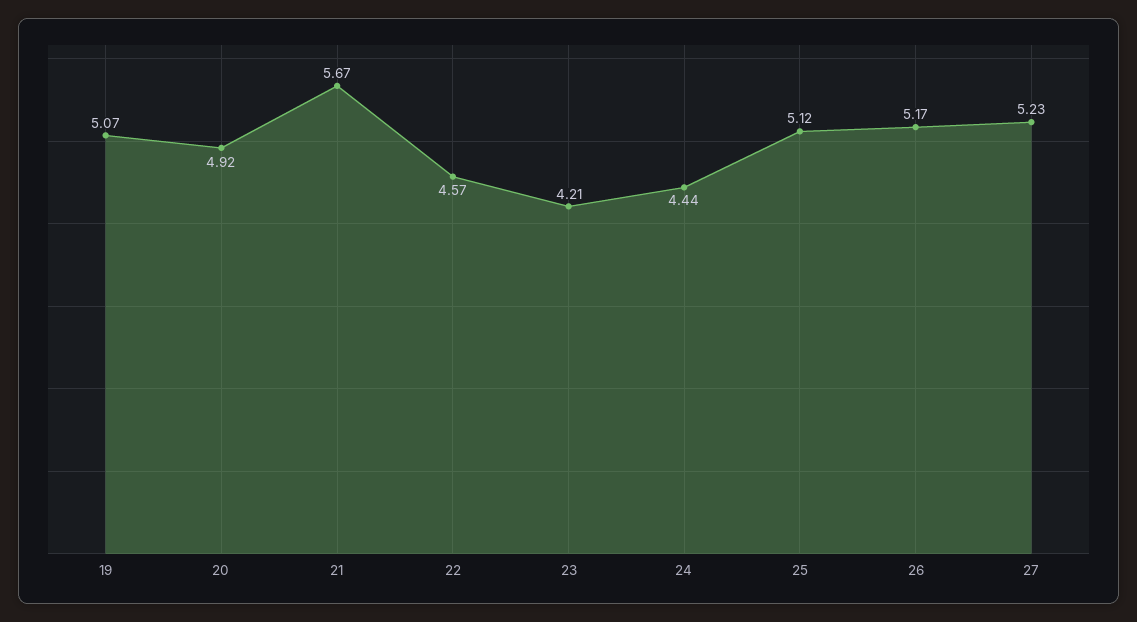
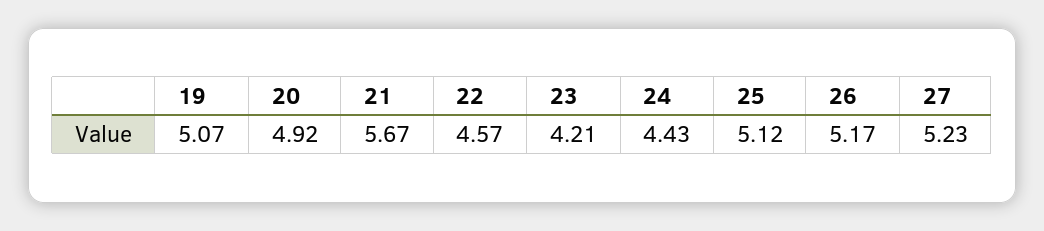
  {
    "19": 5.07,
    "20": 4.92,
    "21": 5.67,
    "22": 4.57,
    "23": 4.21,
-   "24": 4.44,
+   "24": 4.43,
    "25": 5.12,
    "26": 5.17,
    "27": 5.23
  }

